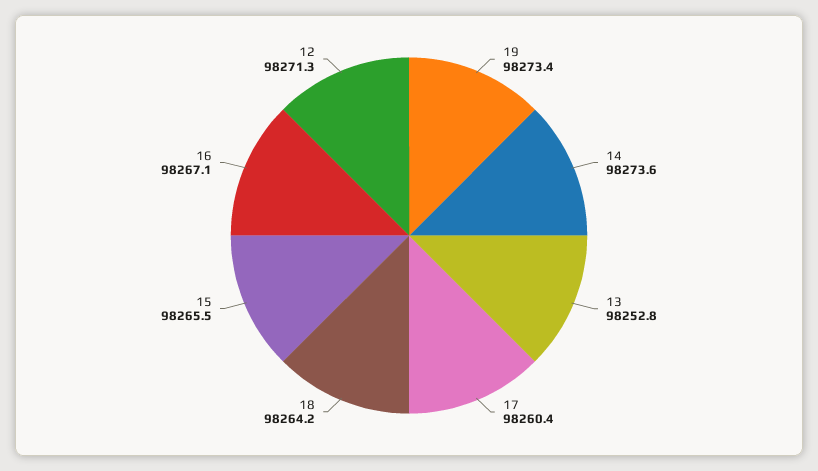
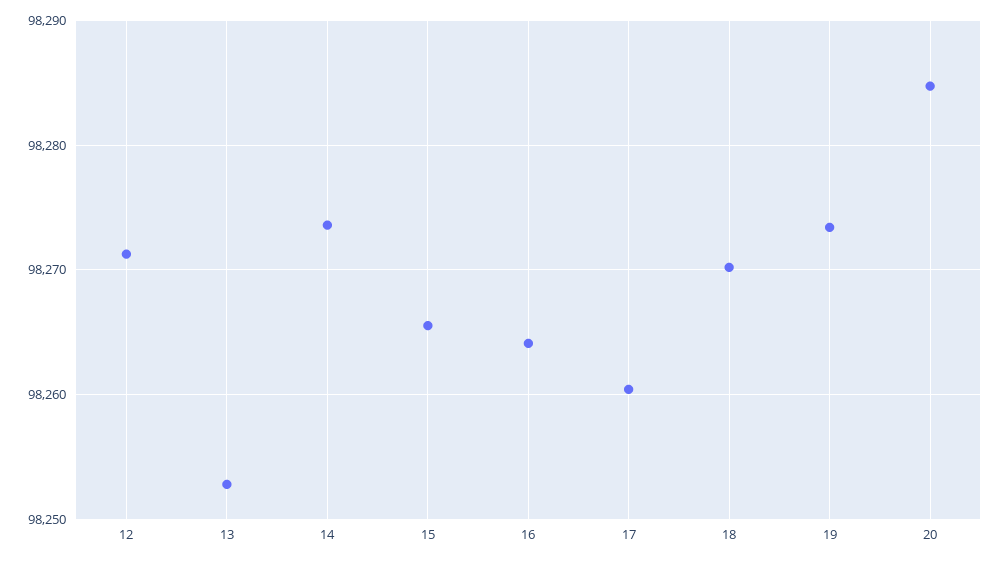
  {
    "19": 98273.4,
    "14": 98273.6,
    "13": 98252.8,
    "17": 98260.4,
-   "18": 98264.2,
+   "18": 98270,
    "15": 98265.5,
-   "16": 98267.1,
+   "16": 98264,
-   "12": 98271.3
+   "12": 98271.3,
+   "20": 98285
  }

